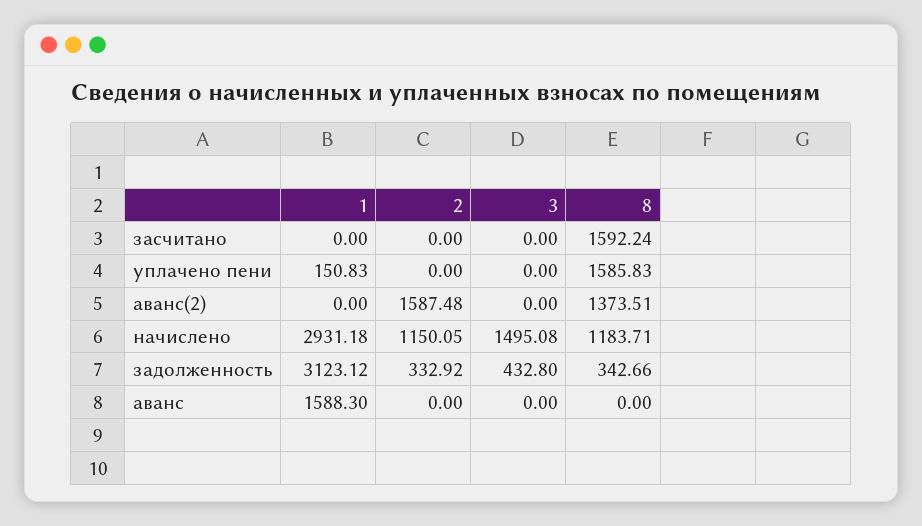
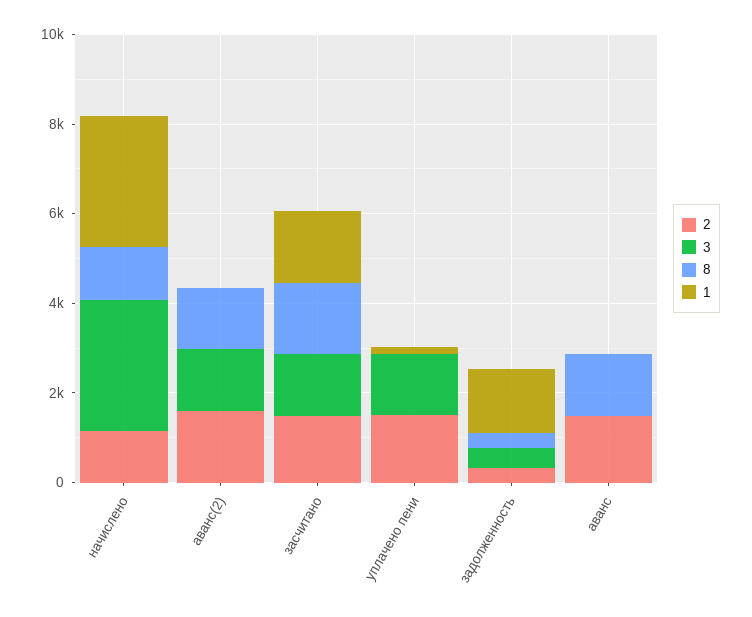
  {
    "1": {
-     "засчитано": 0,
+     "засчитано": 1500,
      "уплачено пени": 150.83,
      "аванс(2)": 0,
      "начислено": 2931.18,
-     "задолженность": 3123.12,
+     "задолженность": 1500,
-     "аванс": 1588.3
+     "аванс": 0
    },
    "2": {
-     "засчитано": 0,
+     "засчитано": 1500,
-     "уплачено пени": 0,
+     "уплачено пени": 1500,
      "аванс(2)": 1587.48,
      "начислено": 1150.05,
      "задолженность": 332.92,
-     "аванс": 0
+     "аванс": 1500
    },
    "3": {
-     "засчитано": 0,
+     "засчитано": 1500,
-     "уплачено пени": 0,
+     "уплачено пени": 1500,
-     "аванс(2)": 0,
+     "аванс(2)": 1500,
-     "начислено": 1495.08,
+     "начислено": 3000,
      "задолженность": 432.8,
      "аванс": 0
    },
    "8": {
      "засчитано": 1592.24,
-     "уплачено пени": 1585.83,
+     "уплачено пени": 0,
      "аванс(2)": 1373.51,
      "начислено": 1183.71,
      "задолженность": 342.66,
-     "аванс": 0
+     "аванс": 1500
    }
  }

